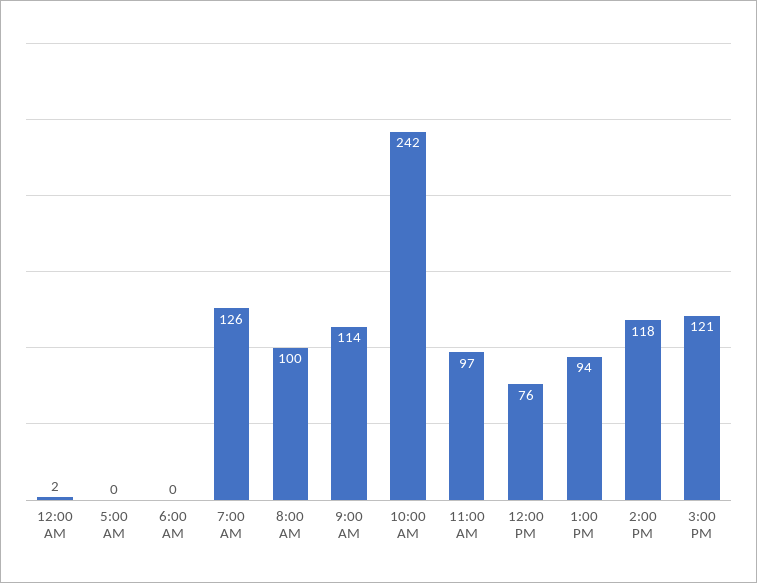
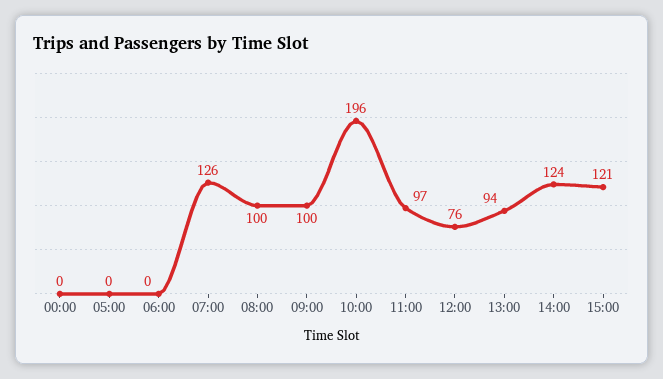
  {
-   "12:00 AM": 2,
+   "12:00 AM": 0,
    "5:00 AM": 0,
    "6:00 AM": 0,
    "7:00 AM": 126,
    "8:00 AM": 100,
-   "9:00 AM": 114,
+   "9:00 AM": 100,
-   "10:00 AM": 242,
+   "10:00 AM": 196,
    "11:00 AM": 97,
    "12:00 PM": 76,
    "1:00 PM": 94,
-   "2:00 PM": 118,
+   "2:00 PM": 124,
    "3:00 PM": 121
  }

